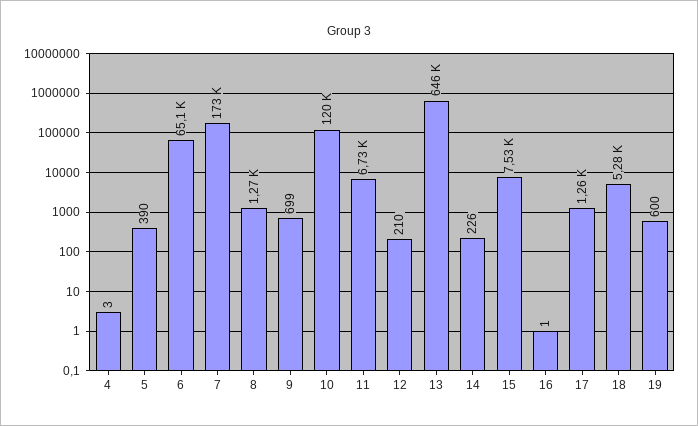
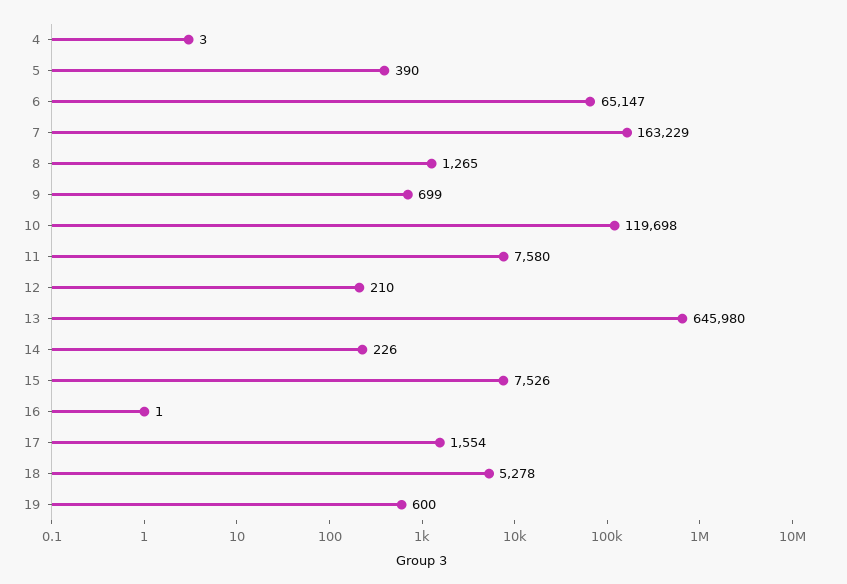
  {
    "4": 3,
    "5": 390,
    "6": 65147,
-   "7": 173000,
+   "7": 163229,
    "8": 1265,
    "9": 699,
    "10": 119698,
-   "11": 6730,
+   "11": 7580,
    "12": 210,
    "13": 645980,
    "14": 226,
    "15": 7526,
    "16": 1,
-   "17": 1260,
+   "17": 1554,
    "18": 5278,
    "19": 600
  }

